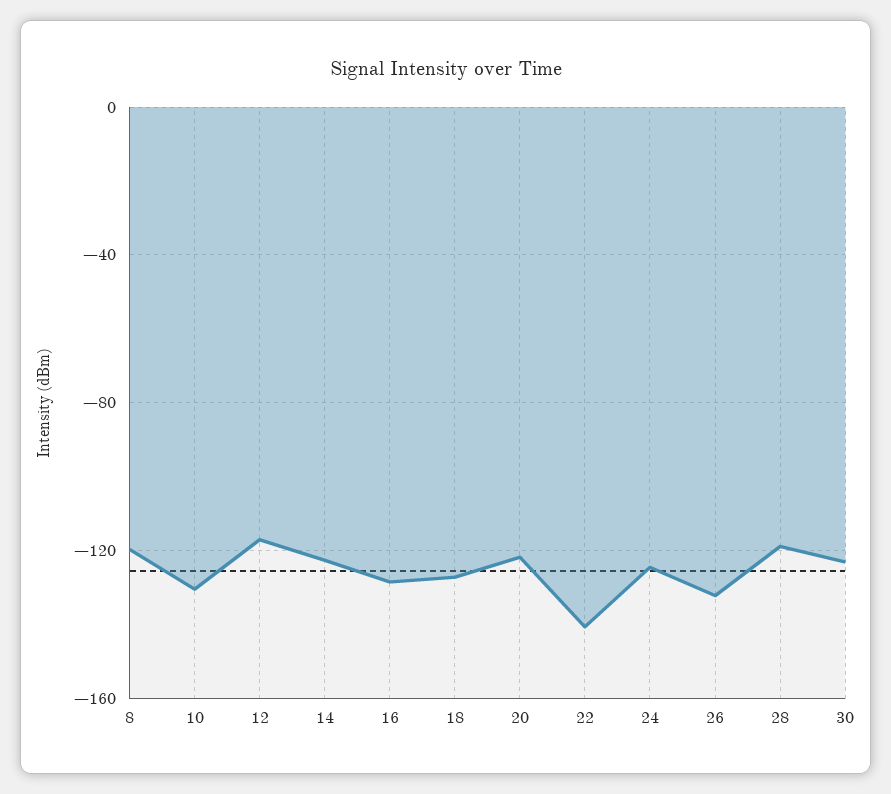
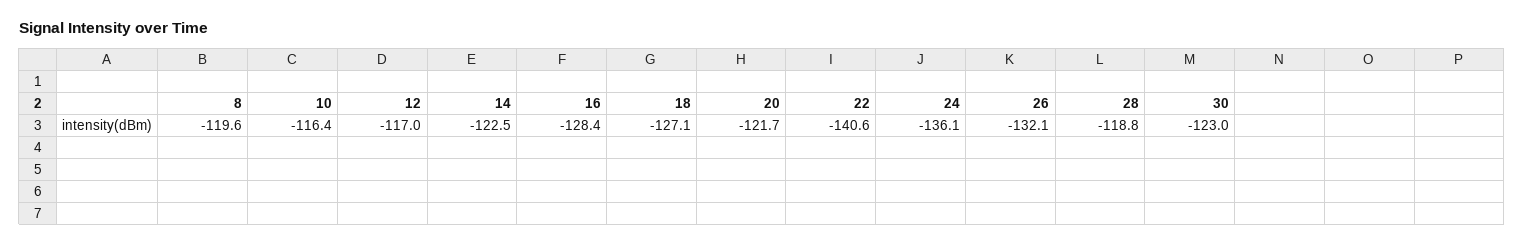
  {
    "8": -119.6,
-   "10": -130,
+   "10": -116.4,
    "12": -117,
    "14": -122.5,
    "16": -128.4,
    "18": -127.1,
    "20": -121.7,
    "22": -140.6,
-   "24": -125,
+   "24": -136.1,
    "26": -132.1,
    "28": -118.8,
    "30": -123
  }

